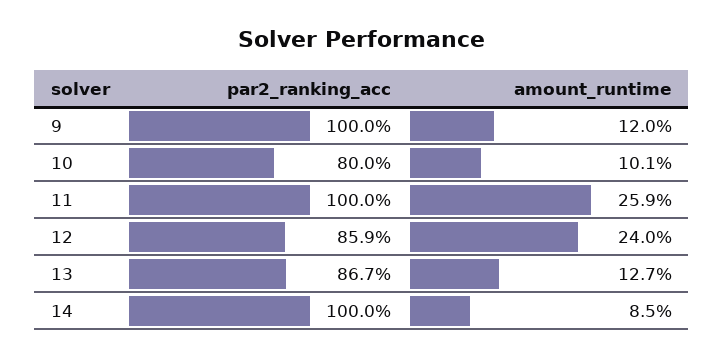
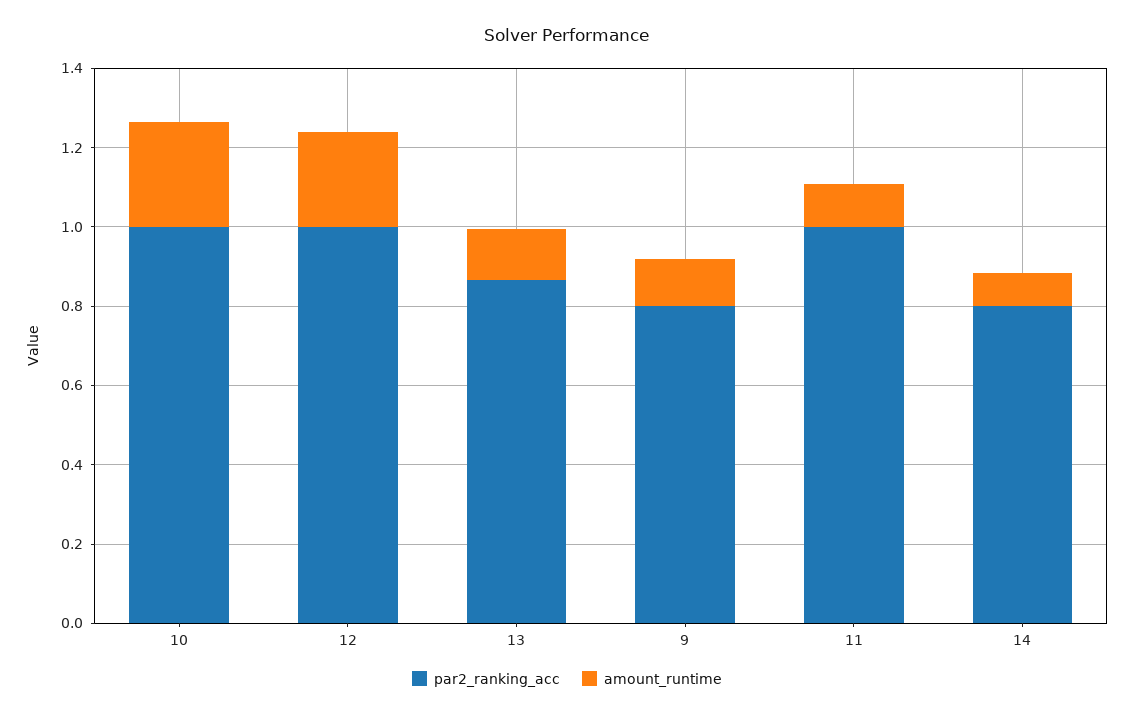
  {
    "par2_ranking_acc": {
-     "9": 1,
+     "9": 0.8,
-     "10": 0.8,
+     "10": 1,
      "11": 1,
-     "12": 0.859,
+     "12": 1,
      "13": 0.867,
-     "14": 1
+     "14": 0.8
    },
    "amount_runtime": {
      "9": 0.12,
-     "10": 0.101,
+     "10": 0.25,
-     "11": 0.259,
+     "11": 0.1,
      "12": 0.24,
      "13": 0.127,
      "14": 0.085
    }
  }

